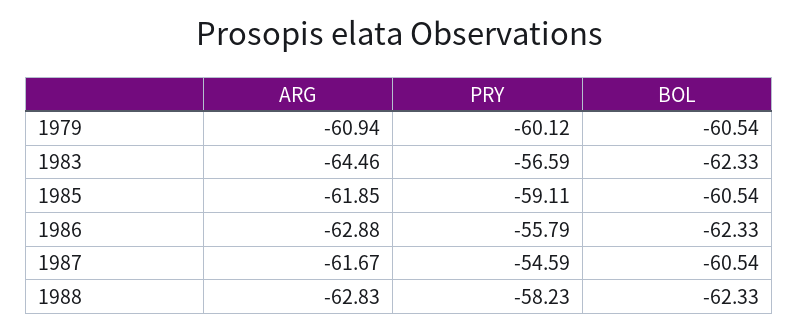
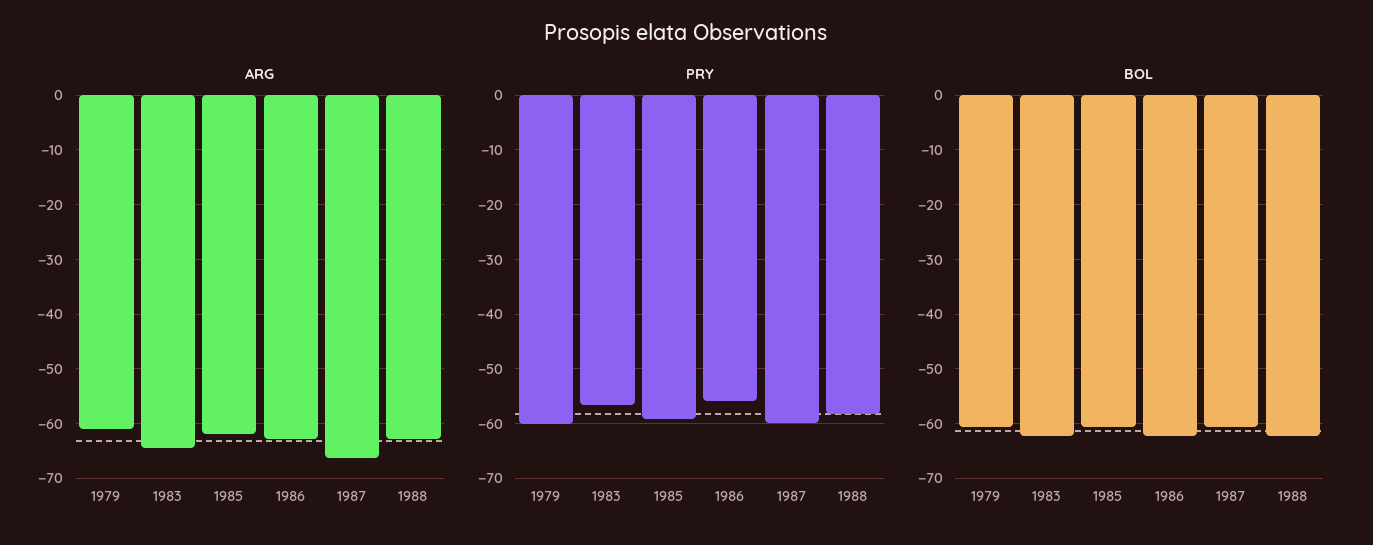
  {
    "ARG": {
      "1979": -60.94,
      "1983": -64.46,
      "1985": -61.85,
      "1986": -62.88,
-     "1987": -61.67,
+     "1987": -66,
      "1988": -62.83
    },
    "PRY": {
      "1979": -60.12,
      "1983": -56.59,
      "1985": -59.11,
      "1986": -55.79,
-     "1987": -54.59,
+     "1987": -60,
      "1988": -58.23
    },
    "BOL": {
      "1979": -60.54,
      "1983": -62.33,
      "1985": -60.54,
      "1986": -62.33,
      "1987": -60.54,
      "1988": -62.33
    }
  }

